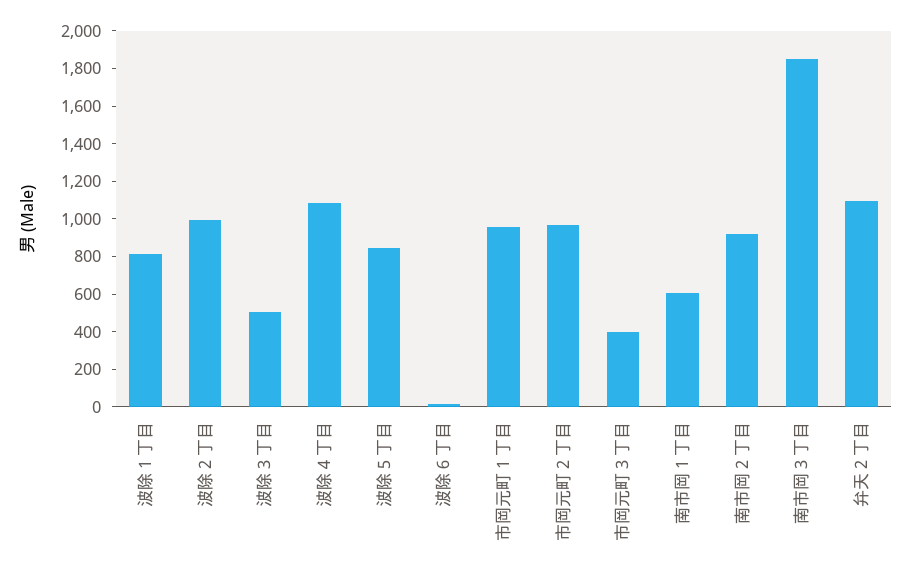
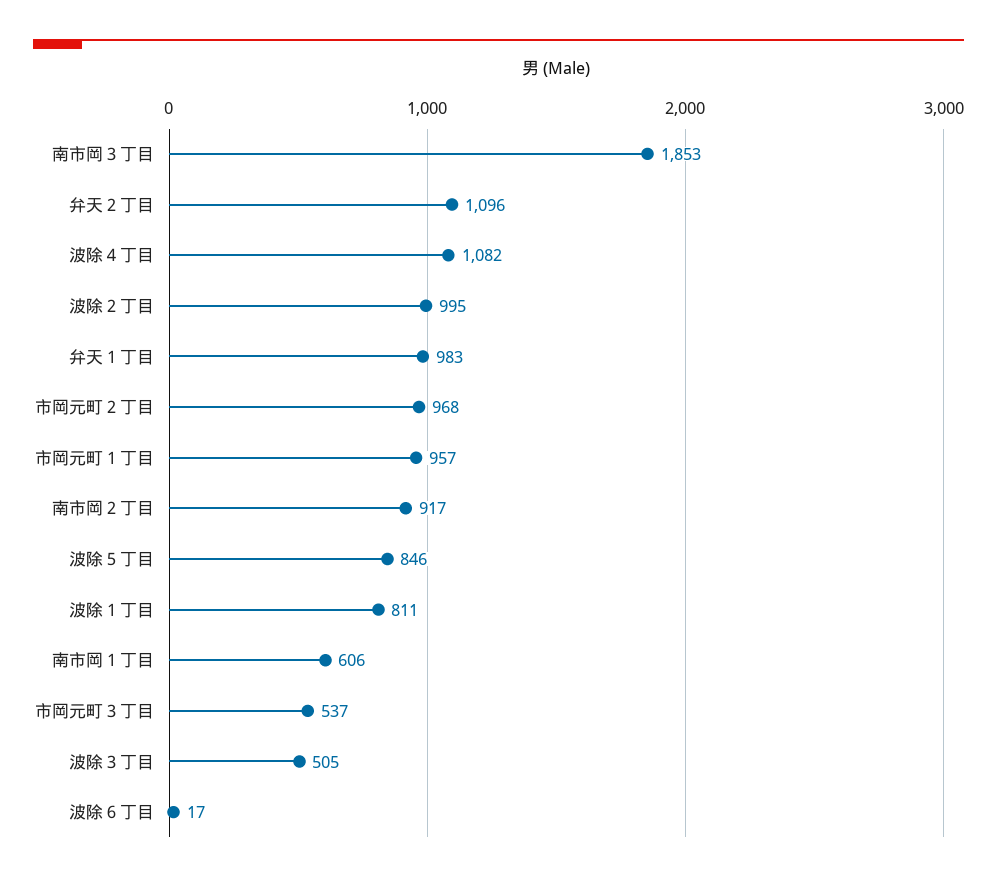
  {
    "波除１丁目": 811,
    "波除２丁目": 995,
    "波除３丁目": 505,
    "波除４丁目": 1082,
    "波除５丁目": 846,
    "波除６丁目": 17,
    "市岡元町１丁目": 957,
    "市岡元町２丁目": 968,
-   "市岡元町３丁目": 400,
+   "市岡元町３丁目": 537,
    "南市岡１丁目": 606,
    "南市岡２丁目": 917,
    "南市岡３丁目": 1853,
-   "弁天２丁目": 1096
+   "弁天２丁目": 1096,
+   "弁天１丁目": 983
  }

